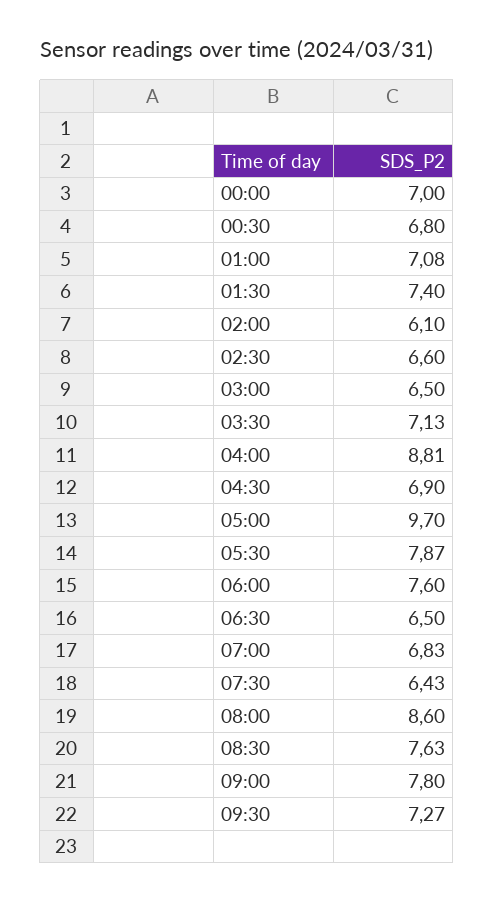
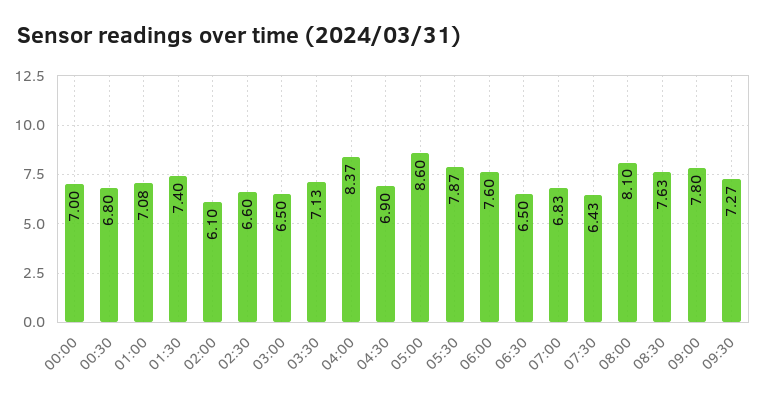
  {
    "00:00": 7,
    "00:30": 6.8,
    "01:00": 7.08,
    "01:30": 7.4,
    "02:00": 6.1,
    "02:30": 6.6,
    "03:00": 6.5,
    "03:30": 7.13,
-   "04:00": 8.81,
+   "04:00": 8.37,
    "04:30": 6.9,
-   "05:00": 9.7,
+   "05:00": 8.6,
    "05:30": 7.87,
    "06:00": 7.6,
    "06:30": 6.5,
    "07:00": 6.83,
    "07:30": 6.43,
-   "08:00": 8.6,
+   "08:00": 8.1,
    "08:30": 7.63,
    "09:00": 7.8,
    "09:30": 7.27
  }

